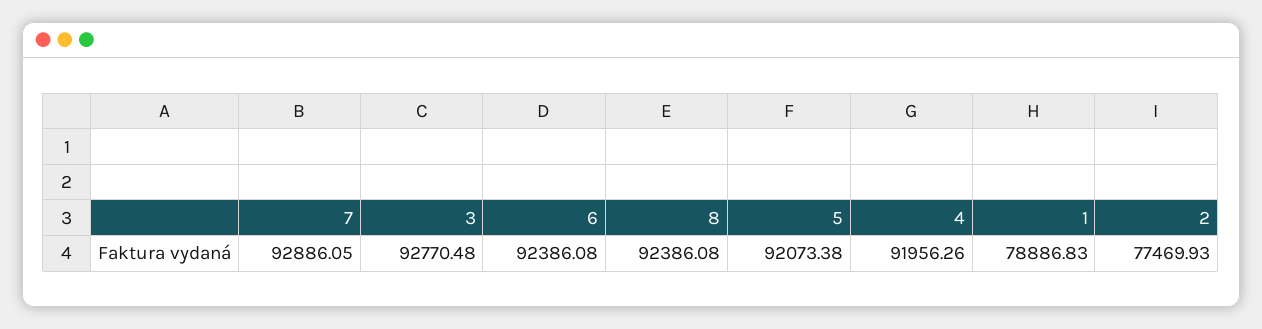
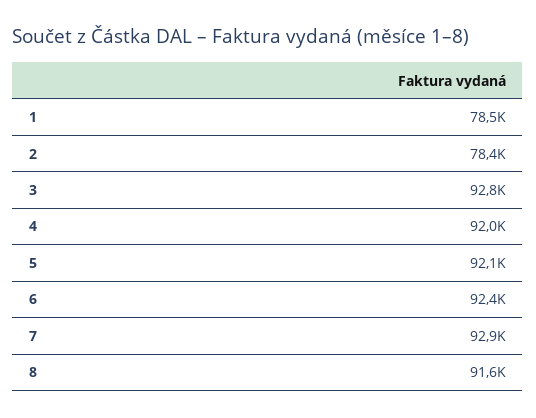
  {
    "7": 92886.05,
    "3": 92770.48,
    "6": 92386.08,
-   "8": 92386.08,
+   "8": 91600,
    "5": 92073.38,
    "4": 91956.26,
-   "1": 78886.83,
+   "1": 78500,
-   "2": 77469.93
+   "2": 78400
  }

